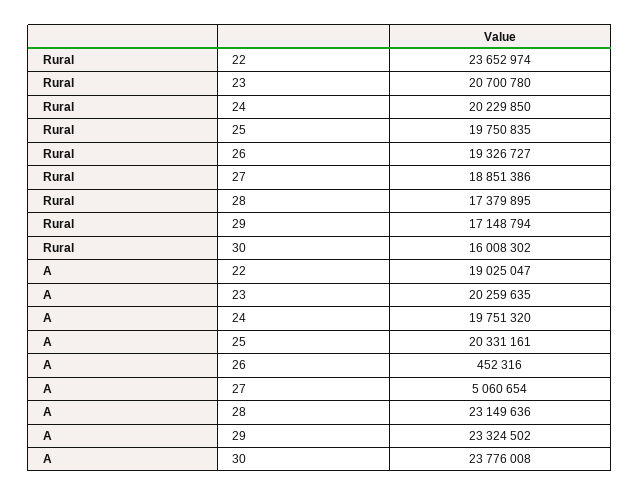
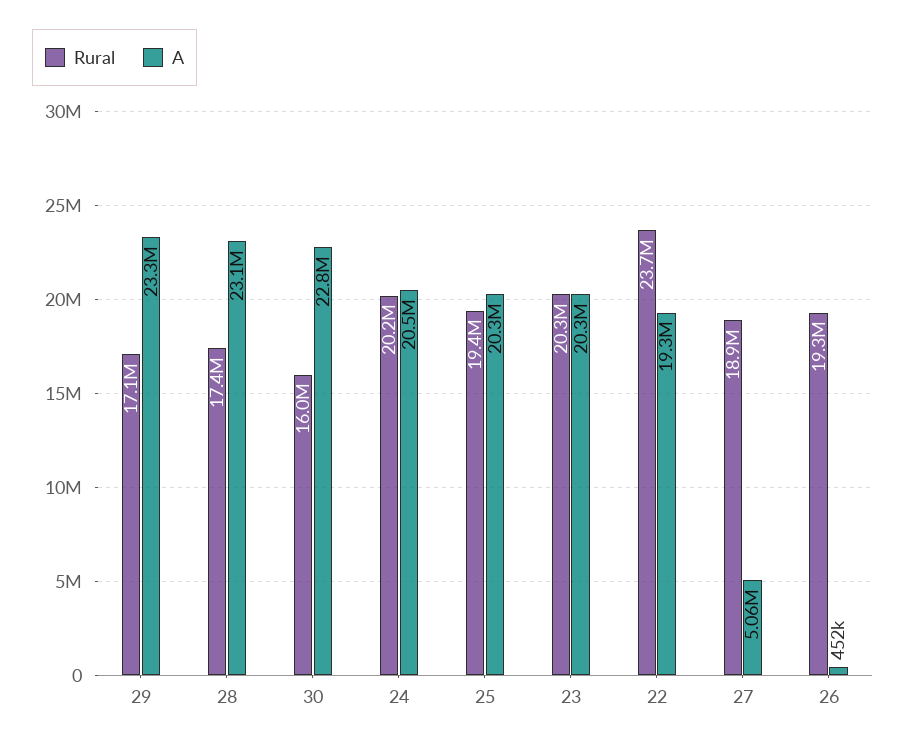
  {
    "Rural": {
      "22": 23652974,
-     "23": 20700780,
+     "23": 20300000,
      "24": 20229850,
-     "25": 19750835,
+     "25": 19400000,
      "26": 19326727,
      "27": 18851386,
      "28": 17379895,
      "29": 17148794,
      "30": 16008302
    },
    "A": {
-     "22": 19025047,
+     "22": 19300000,
      "23": 20259635,
-     "24": 19751320,
+     "24": 20500000,
      "25": 20331161,
      "26": 452316,
      "27": 5060654,
      "28": 23149636,
      "29": 23324502,
-     "30": 23776008
+     "30": 22800000
    }
  }

